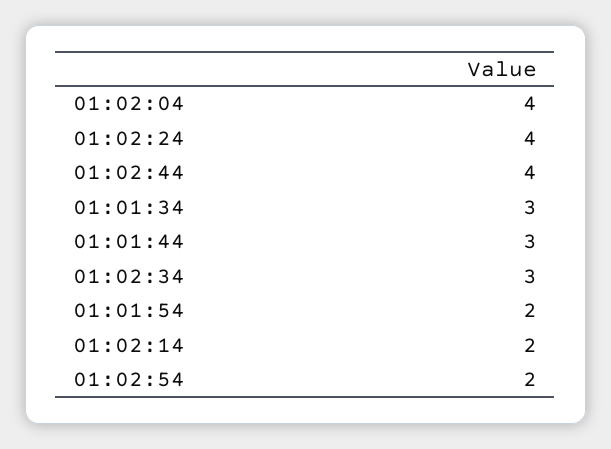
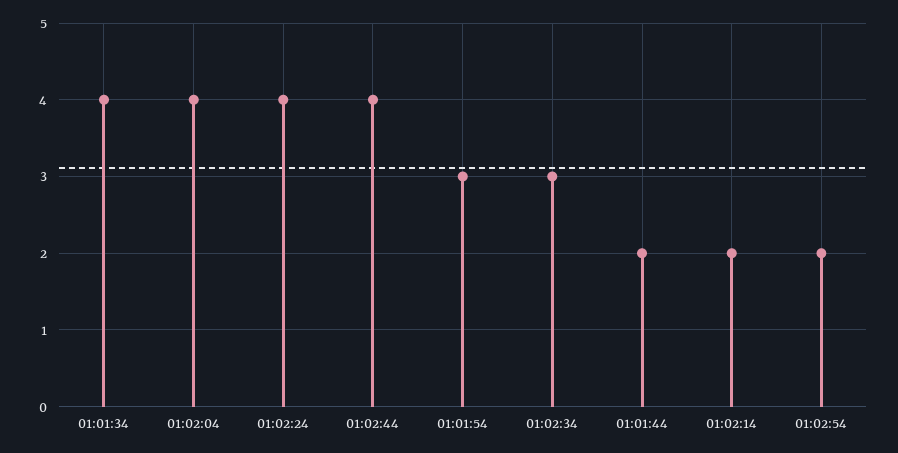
  {
    "01:02:04": 4,
    "01:02:24": 4,
    "01:02:44": 4,
-   "01:01:34": 3,
+   "01:01:34": 4,
-   "01:01:44": 3,
+   "01:01:44": 2,
    "01:02:34": 3,
-   "01:01:54": 2,
+   "01:01:54": 3,
    "01:02:14": 2,
    "01:02:54": 2
  }

